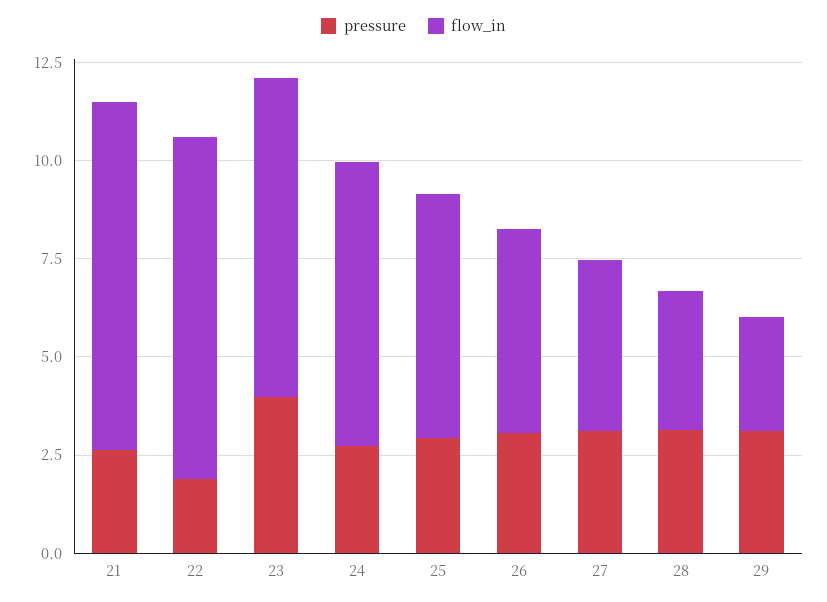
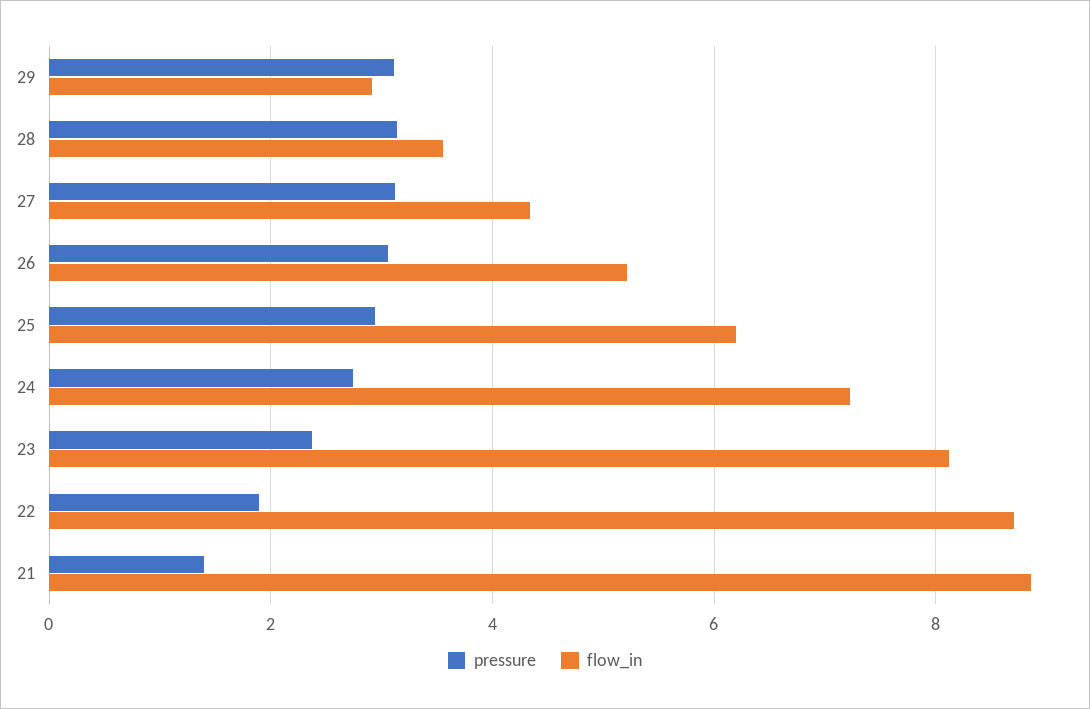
  {
    "pressure": {
-     "21": 2.5,
+     "21": 1.4,
      "22": 1.8,
-     "23": 4,
+     "23": 2.4,
      "24": 2.8,
      "25": 3,
      "26": 3,
      "27": 3.2,
      "28": 3.2,
      "29": 3.2
    },
    "flow_in": {
      "21": 8.8,
      "22": 8.8,
      "23": 8.2,
      "24": 7.2,
      "25": 6.2,
      "26": 5.2,
      "27": 4.4,
      "28": 3.6,
      "29": 3
    }
  }

